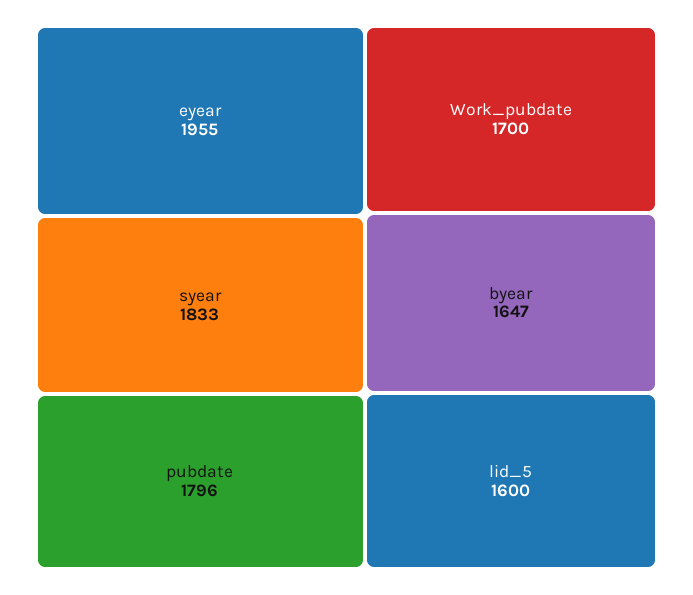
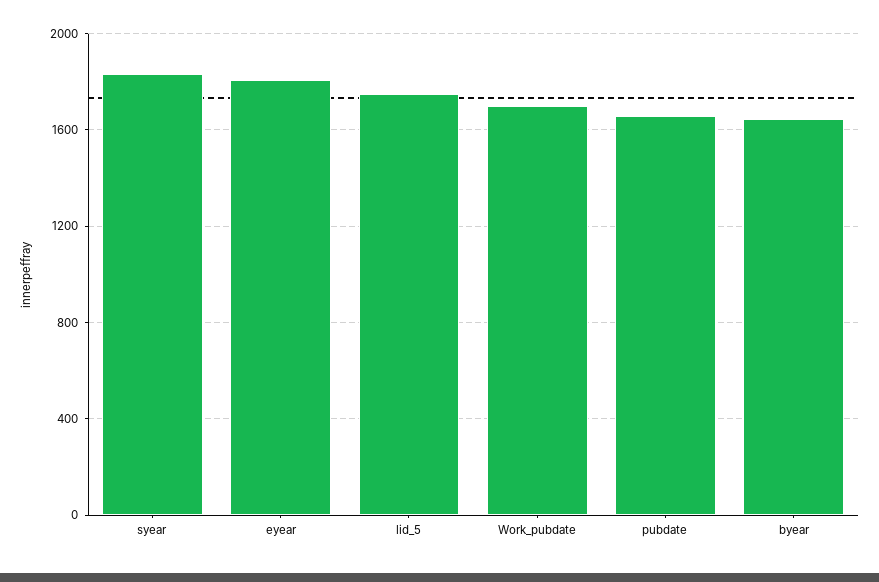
  {
-   "eyear": 1955,
+   "eyear": 1800,
    "syear": 1833,
-   "pubdate": 1796,
+   "pubdate": 1650,
    "Work_pubdate": 1700,
    "byear": 1647,
-   "lid_5": 1600
+   "lid_5": 1750
  }

